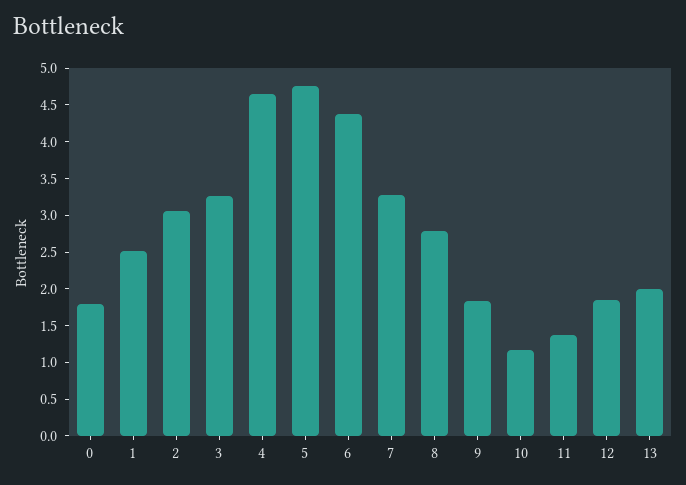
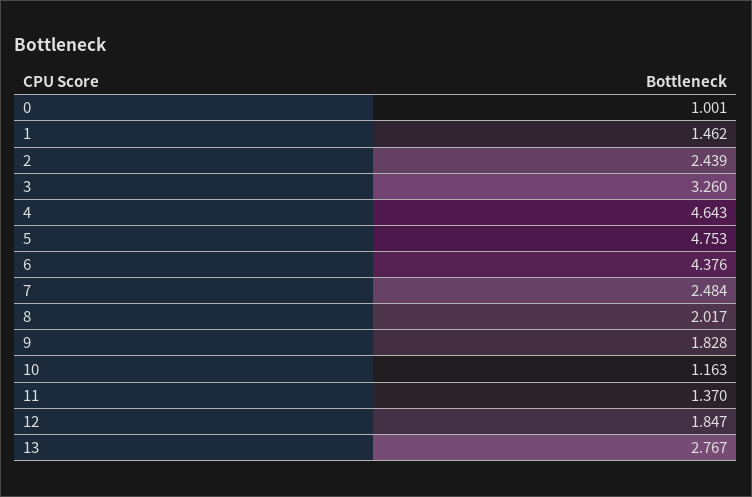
  {
-   "0": 1.75,
+   "0": 1.001,
-   "1": 2.5,
+   "1": 1.462,
-   "2": 3,
+   "2": 2.439,
    "3": 3.26,
    "4": 4.643,
    "5": 4.753,
    "6": 4.376,
-   "7": 3.25,
+   "7": 2.484,
-   "8": 2.75,
+   "8": 2.017,
    "9": 1.828,
    "10": 1.163,
    "11": 1.37,
    "12": 1.847,
-   "13": 2
+   "13": 2.767
  }

